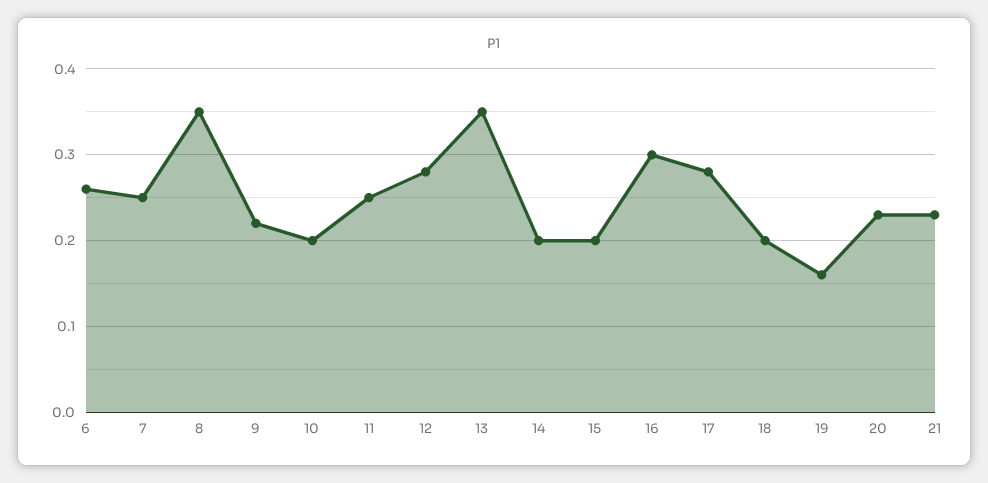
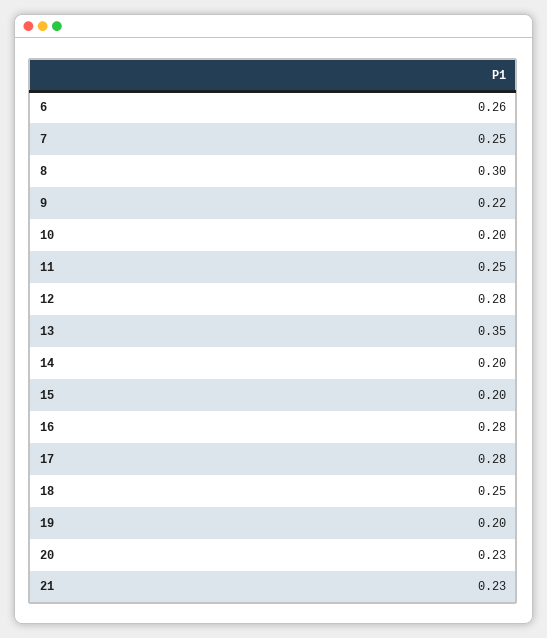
  {
    "6": 0.26,
    "7": 0.25,
-   "8": 0.35,
+   "8": 0.3,
    "9": 0.22,
    "10": 0.2,
    "11": 0.25,
    "12": 0.28,
    "13": 0.35,
    "14": 0.2,
    "15": 0.2,
-   "16": 0.3,
+   "16": 0.28,
    "17": 0.28,
-   "18": 0.2,
+   "18": 0.25,
-   "19": 0.16,
+   "19": 0.2,
    "20": 0.23,
    "21": 0.23
  }

